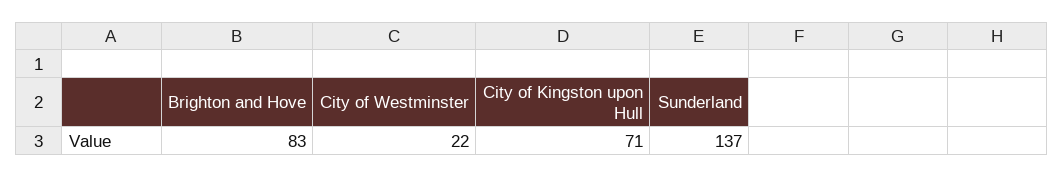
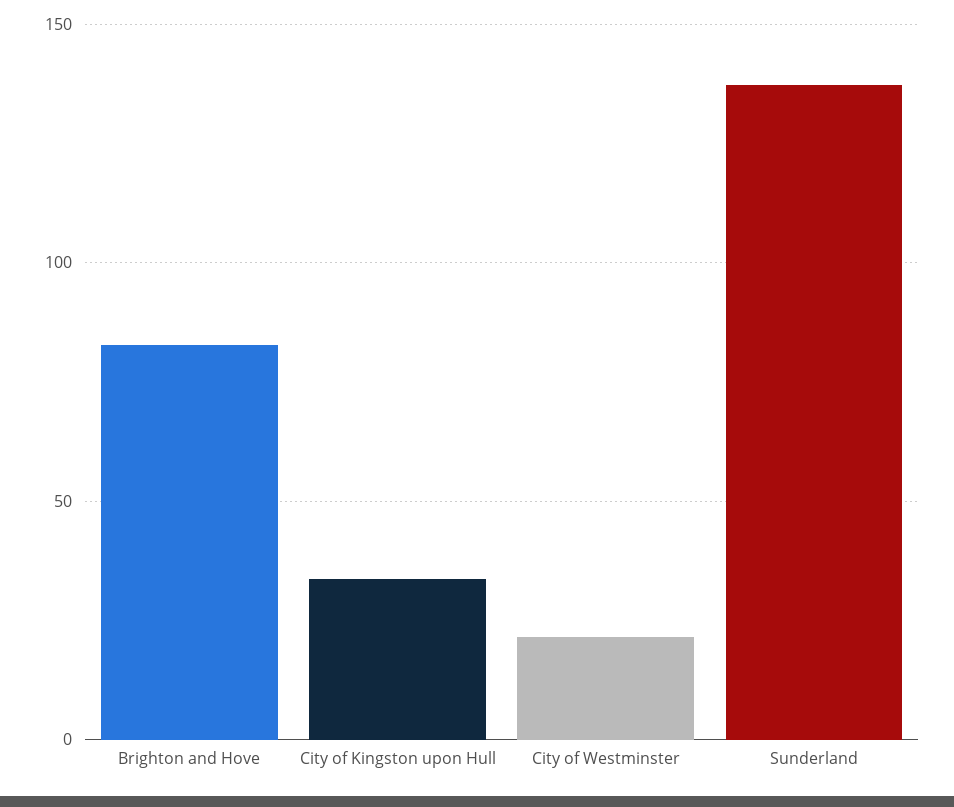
  {
    "Brighton and Hove": 83,
    "City of Westminster": 22,
-   "City of Kingston upon Hull": 71,
+   "City of Kingston upon Hull": 35,
    "Sunderland": 137
  }

